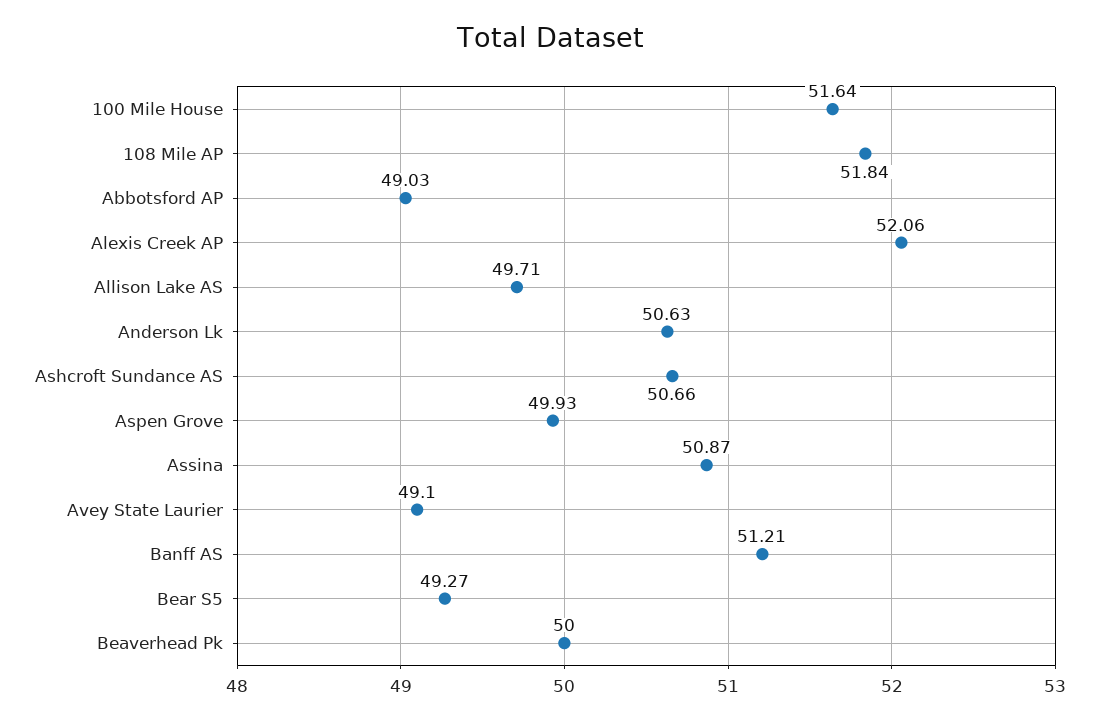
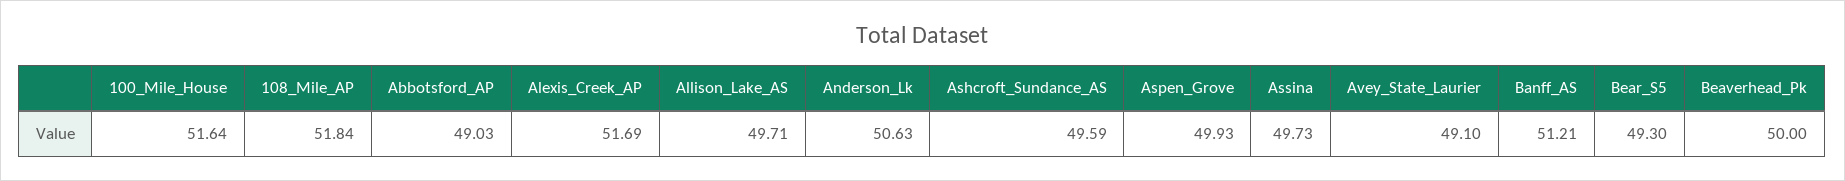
  {
    "100 Mile House": 51.64,
    "108 Mile AP": 51.84,
    "Abbotsford AP": 49.03,
-   "Alexis Creek AP": 52.06,
+   "Alexis Creek AP": 51.69,
    "Allison Lake AS": 49.71,
    "Anderson Lk": 50.63,
-   "Ashcroft Sundance AS": 50.66,
+   "Ashcroft Sundance AS": 49.59,
    "Aspen Grove": 49.93,
-   "Assina": 50.87,
+   "Assina": 49.73,
    "Avey State Laurier": 49.1,
    "Banff AS": 51.21,
-   "Bear S5": 49.27,
+   "Bear S5": 49.3,
    "Beaverhead Pk": 50
  }

